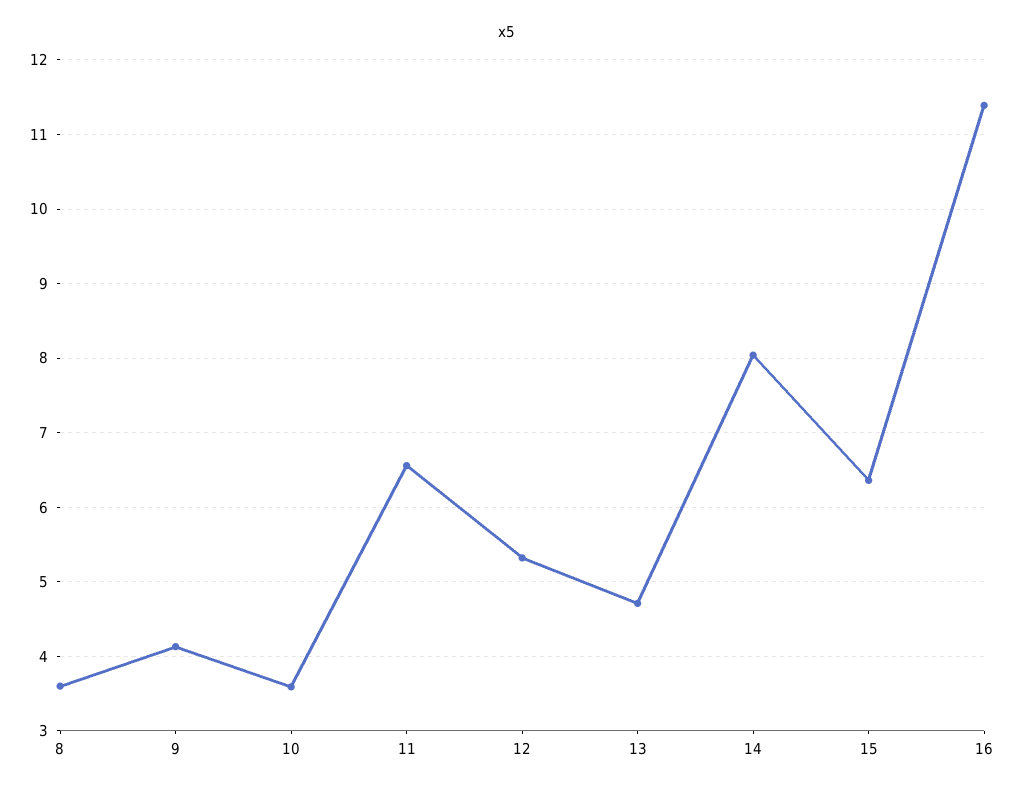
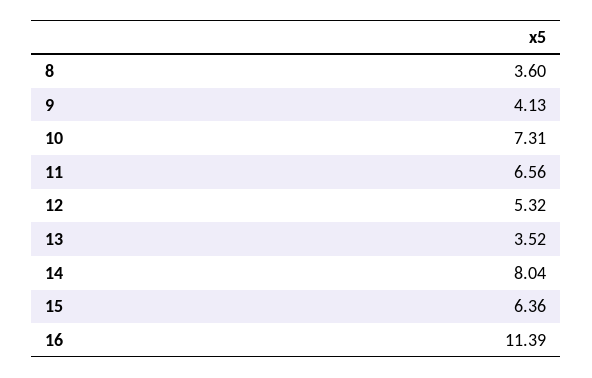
  {
    "8": 3.6,
    "9": 4.13,
-   "10": 3.6,
+   "10": 7.31,
    "11": 6.56,
    "12": 5.32,
-   "13": 4.7,
+   "13": 3.52,
    "14": 8.04,
    "15": 6.36,
    "16": 11.39
  }

